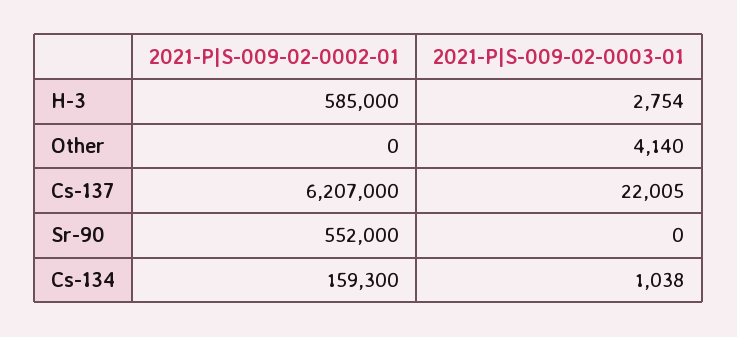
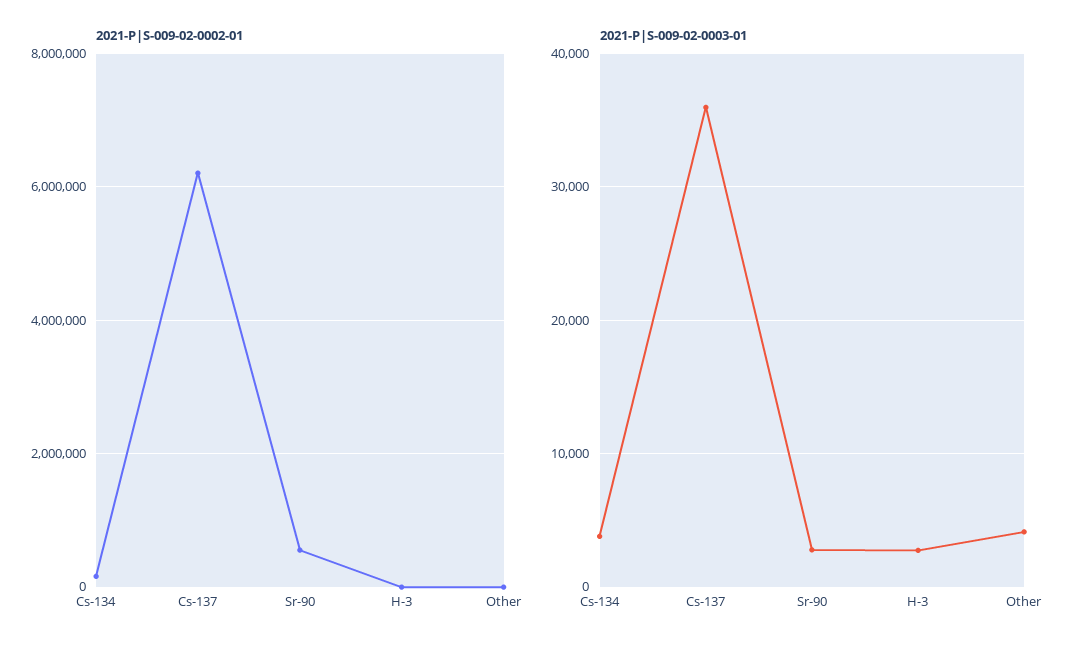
  {
    "2021-P|S-009-02-0002-01": {
-     "H-3": 585000,
+     "H-3": 0,
      "Other": 0,
      "Cs-137": 6207000,
      "Sr-90": 552000,
      "Cs-134": 159300
    },
    "2021-P|S-009-02-0003-01": {
      "H-3": 2754,
      "Other": 4140,
-     "Cs-137": 22005,
+     "Cs-137": 36000,
-     "Sr-90": 0,
+     "Sr-90": 3000,
-     "Cs-134": 1038
+     "Cs-134": 4000
    }
  }

